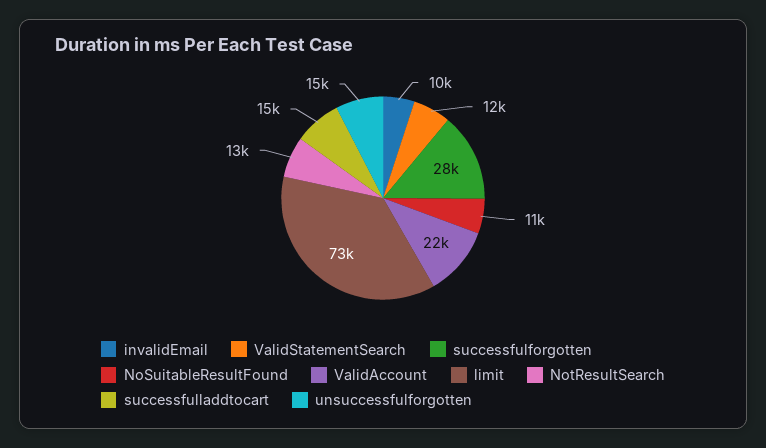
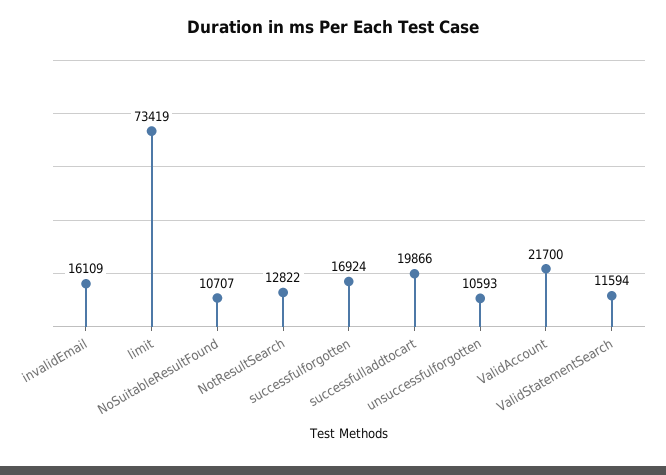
  {
-   "invalidEmail": 10000,
+   "invalidEmail": 16109,
    "ValidStatementSearch": 11594,
-   "successfulforgotten": 28000,
+   "successfulforgotten": 16924,
    "NoSuitableResultFound": 10707,
    "ValidAccount": 21700,
    "limit": 73419,
    "NotResultSearch": 12822,
-   "successfulladdtocart": 15000,
+   "successfulladdtocart": 19866,
-   "unsuccessfulforgotten": 15000
+   "unsuccessfulforgotten": 10593
  }

